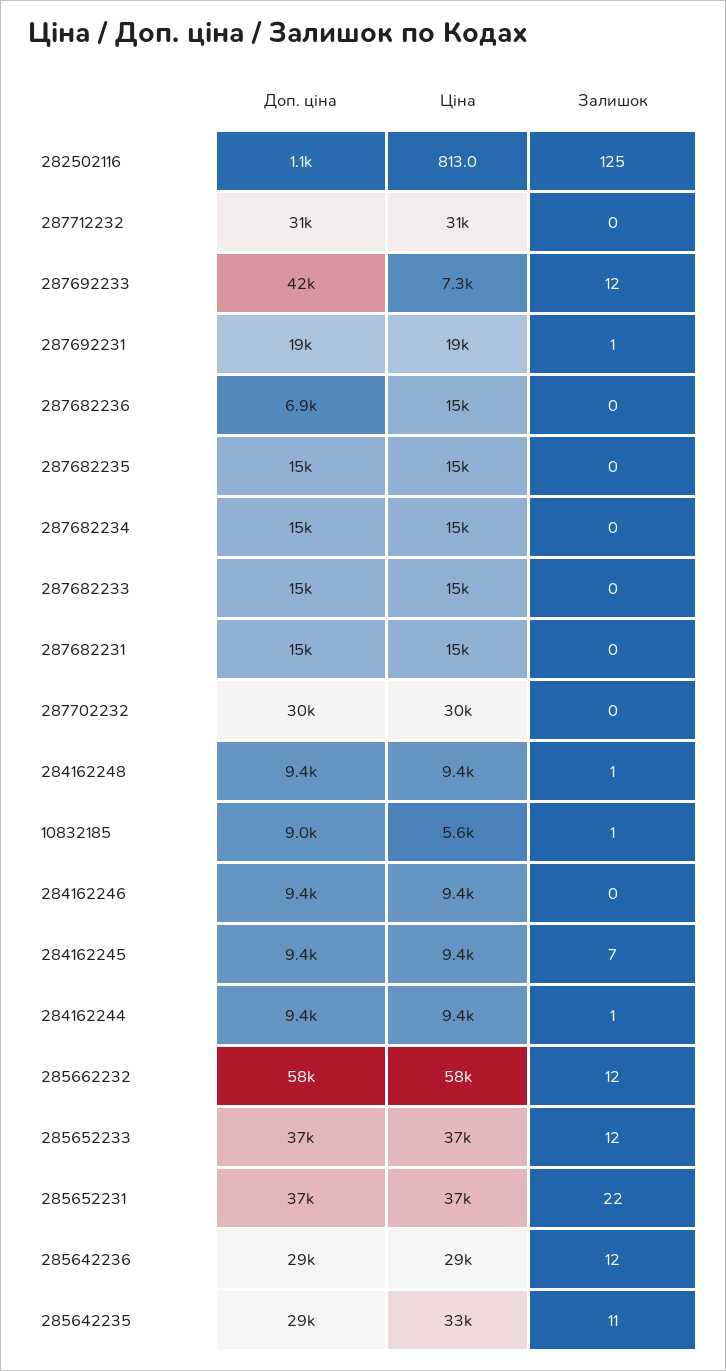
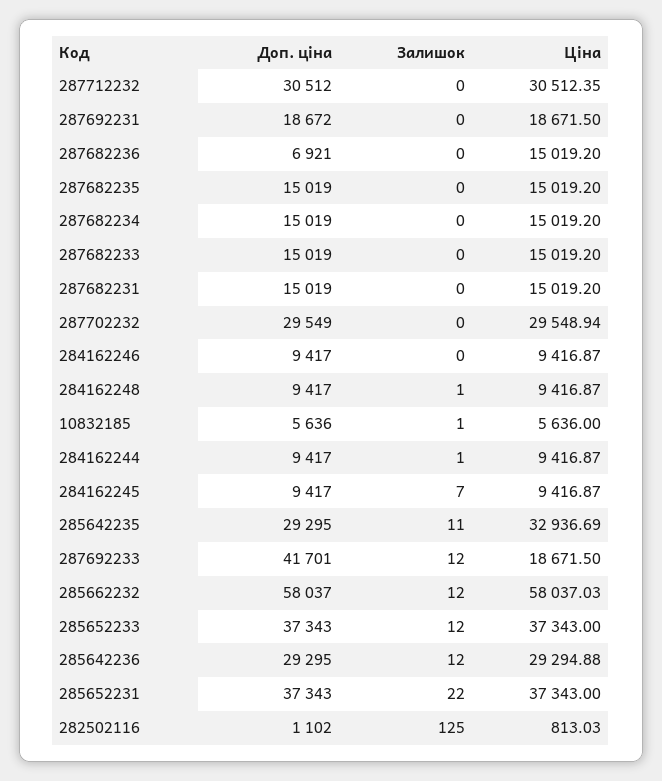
  {
    "Доп. ціна": {
      "282502116": 1102,
      "287712232": 30512,
      "287692233": 41701,
      "287692231": 18672,
      "287682236": 6921,
      "287682235": 15019,
      "287682234": 15019,
      "287682233": 15019,
      "287682231": 15019,
      "287702232": 29549,
      "284162248": 9417,
-     "10832185": 9000,
+     "10832185": 5636,
      "284162246": 9417,
      "284162245": 9417,
      "284162244": 9417,
      "285662232": 58037,
      "285652233": 37343,
      "285652231": 37343,
      "285642236": 29295,
      "285642235": 29295
    },
    "Ціна": {
      "282502116": 813.03,
      "287712232": 30512.35,
-     "287692233": 7300,
+     "287692233": 18671.5,
      "287692231": 18671.5,
      "287682236": 15019.2,
      "287682235": 15019.2,
      "287682234": 15019.2,
      "287682233": 15019.2,
      "287682231": 15019.2,
      "287702232": 29548.94,
      "284162248": 9416.87,
      "10832185": 5636,
      "284162246": 9416.87,
      "284162245": 9416.87,
      "284162244": 9416.87,
      "285662232": 58037.03,
      "285652233": 37343,
      "285652231": 37343,
      "285642236": 29294.88,
      "285642235": 32936.69
    },
    "Залишок": {
      "282502116": 125,
      "287712232": 0,
      "287692233": 12,
-     "287692231": 1,
+     "287692231": 0,
      "287682236": 0,
      "287682235": 0,
      "287682234": 0,
      "287682233": 0,
      "287682231": 0,
      "287702232": 0,
      "284162248": 1,
      "10832185": 1,
      "284162246": 0,
      "284162245": 7,
      "284162244": 1,
      "285662232": 12,
      "285652233": 12,
      "285652231": 22,
      "285642236": 12,
      "285642235": 11
    }
  }

